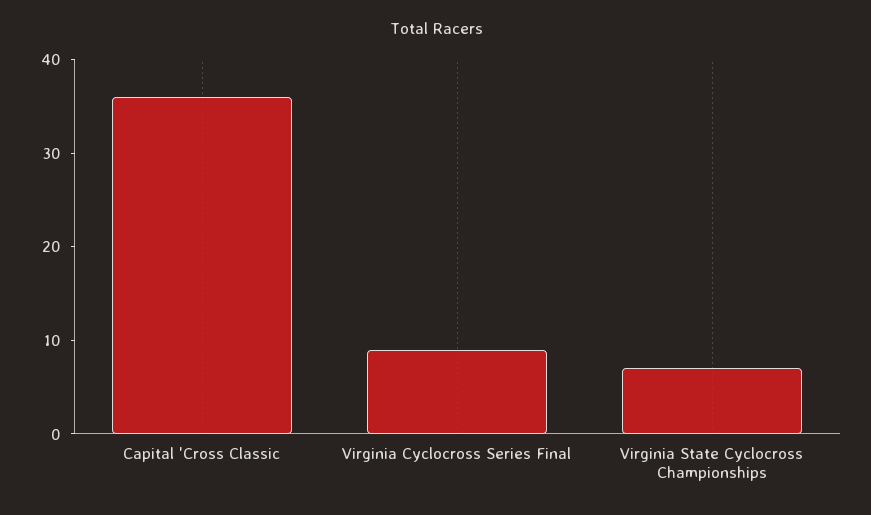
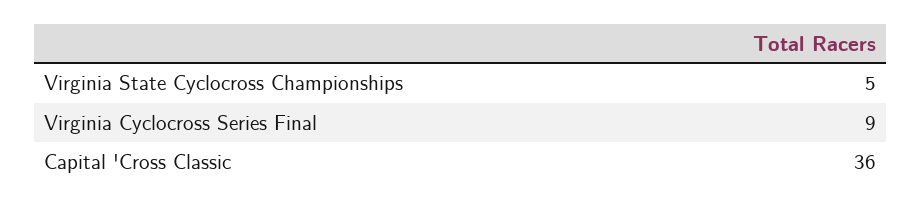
  {
    "Capital 'Cross Classic": 36,
    "Virginia Cyclocross Series Final": 9,
-   "Virginia State Cyclocross Championships": 7
+   "Virginia State Cyclocross Championships": 5
  }

